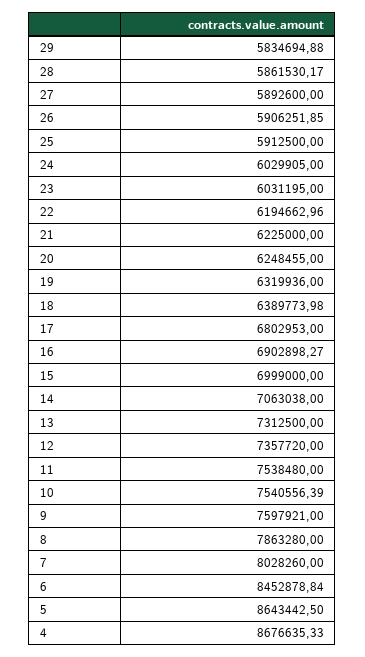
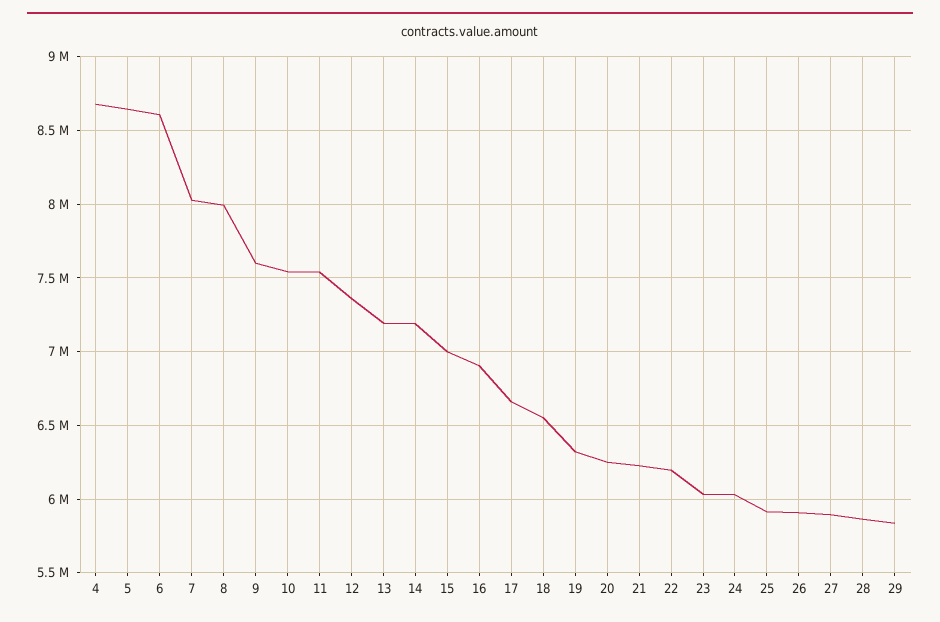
  {
    "29": 5834694.88,
    "28": 5861530.17,
    "27": 5892600,
    "26": 5906251.85,
    "25": 5912500,
    "24": 6029905,
    "23": 6031195,
    "22": 6194662.96,
    "21": 6225000,
    "20": 6248455,
    "19": 6319936,
-   "18": 6389773.98,
+   "18": 6550000,
-   "17": 6802953,
+   "17": 6650000,
    "16": 6902898.27,
    "15": 6999000,
-   "14": 7063038,
+   "14": 7200000,
-   "13": 7312500,
+   "13": 7200000,
    "12": 7357720,
    "11": 7538480,
    "10": 7540556.39,
    "9": 7597921,
-   "8": 7863280,
+   "8": 8000000,
    "7": 8028260,
-   "6": 8452878.84,
+   "6": 8600000,
    "5": 8643442.5,
    "4": 8676635.33
  }

